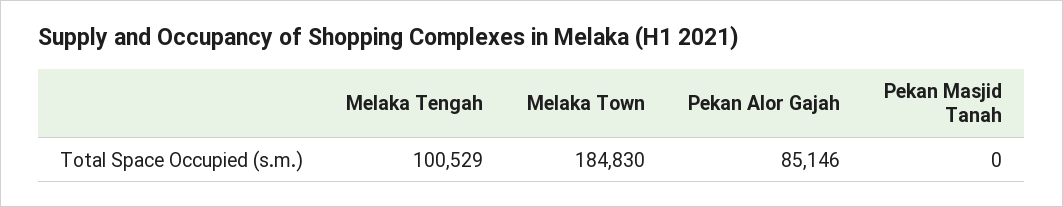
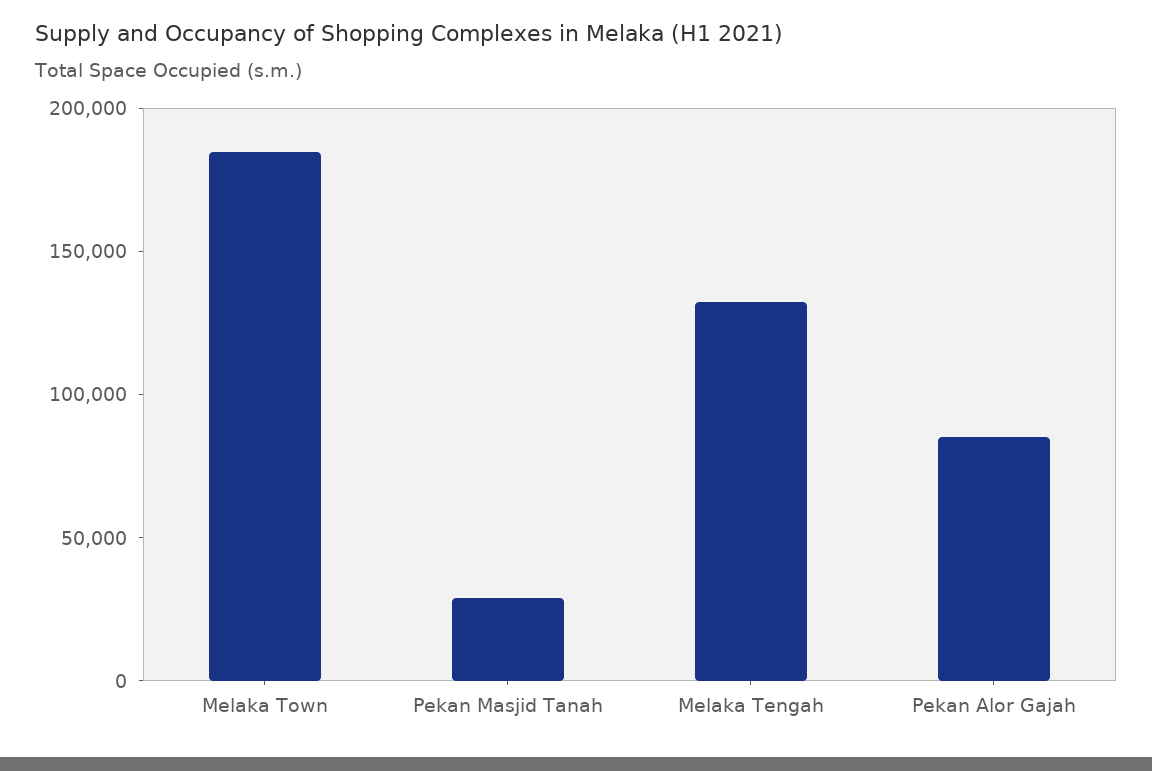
  {
-   "Melaka Tengah": 100529,
+   "Melaka Tengah": 130000,
    "Melaka Town": 184830,
    "Pekan Alor Gajah": 85146,
-   "Pekan Masjid Tanah": 0
+   "Pekan Masjid Tanah": 30000
  }

